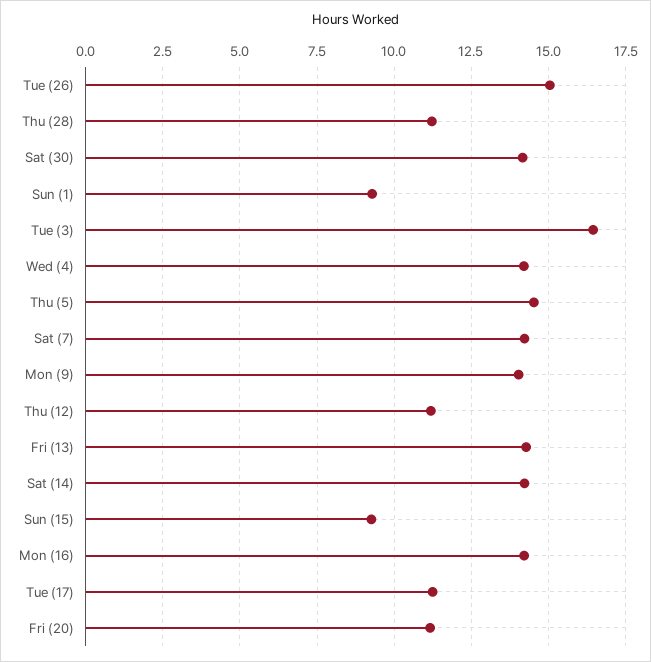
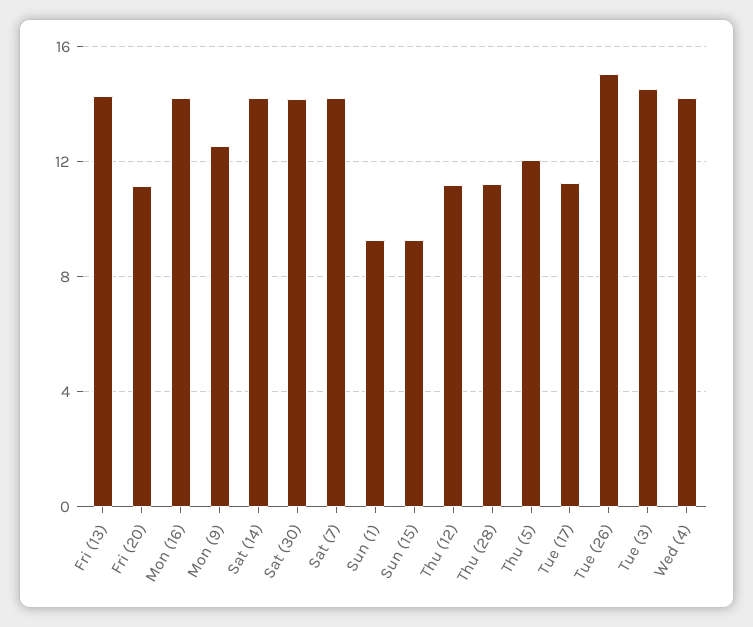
  {
    "Tue (26)": 15,
    "Thu (28)": 11.25,
    "Sat (30)": 14.25,
    "Sun (1)": 9.25,
-   "Tue (3)": 16.5,
+   "Tue (3)": 14.5,
    "Wed (4)": 14.25,
-   "Thu (5)": 14.5,
+   "Thu (5)": 12,
    "Sat (7)": 14.25,
-   "Mon (9)": 14,
+   "Mon (9)": 12.5,
    "Thu (12)": 11.25,
    "Fri (13)": 14.25,
    "Sat (14)": 14.25,
    "Sun (15)": 9.25,
    "Mon (16)": 14.25,
    "Tue (17)": 11.25,
    "Fri (20)": 11.25
  }

